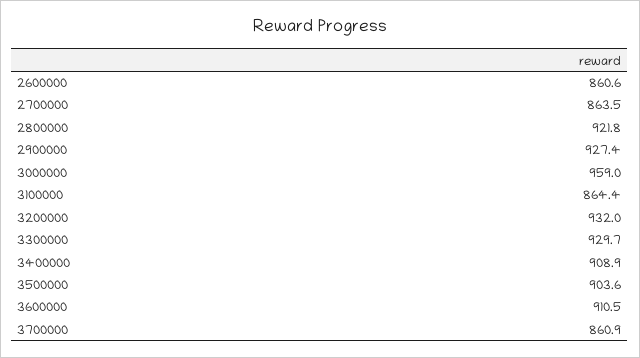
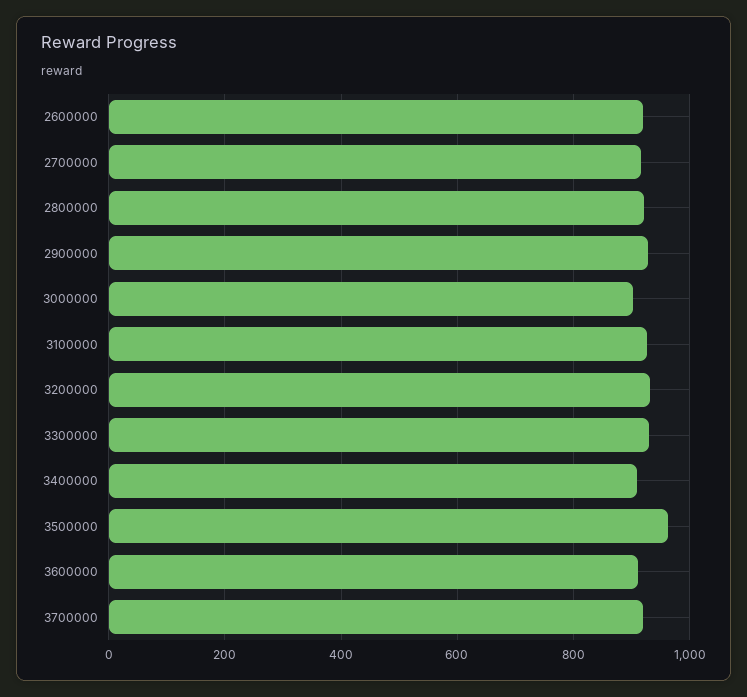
  {
-   "2600000": 860.6,
+   "2600000": 920,
-   "2700000": 863.5,
+   "2700000": 920,
    "2800000": 921.8,
    "2900000": 927.4,
-   "3000000": 959,
+   "3000000": 900,
-   "3100000": 864.4,
+   "3100000": 920,
    "3200000": 932,
    "3300000": 929.7,
    "3400000": 908.9,
-   "3500000": 903.6,
+   "3500000": 960,
    "3600000": 910.5,
-   "3700000": 860.9
+   "3700000": 920
  }

